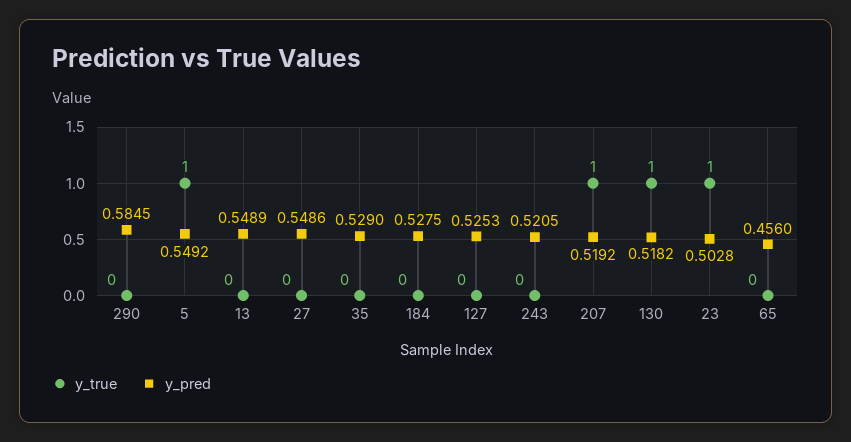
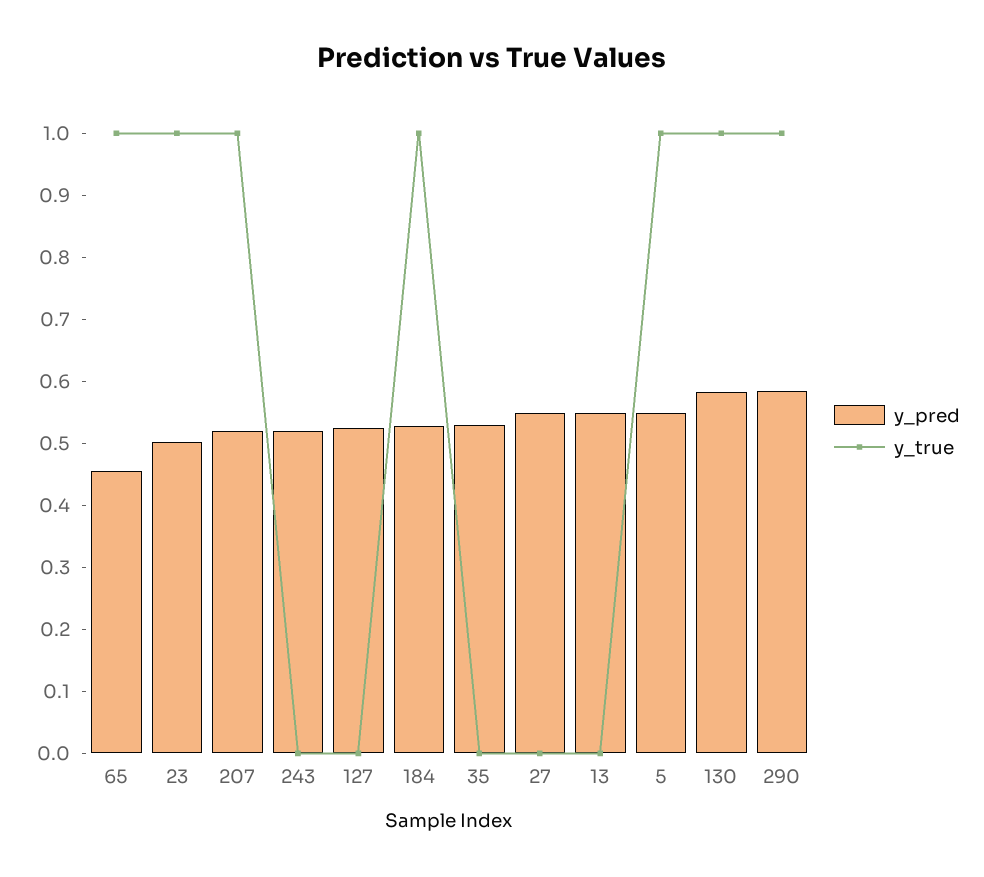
  {
    "y_true": {
-     "290": 0,
+     "290": 1,
      "5": 1,
      "13": 0,
      "27": 0,
      "35": 0,
-     "184": 0,
+     "184": 1,
      "127": 0,
      "243": 0,
      "207": 1,
      "130": 1,
      "23": 1,
-     "65": 0
+     "65": 1
    },
    "y_pred": {
      "290": 0.5845,
      "5": 0.5492,
      "13": 0.5489,
      "27": 0.5486,
      "35": 0.529,
      "184": 0.5275,
      "127": 0.5253,
      "243": 0.5205,
      "207": 0.5192,
-     "130": 0.5182,
+     "130": 0.58,
      "23": 0.5028,
      "65": 0.456
    }
  }

